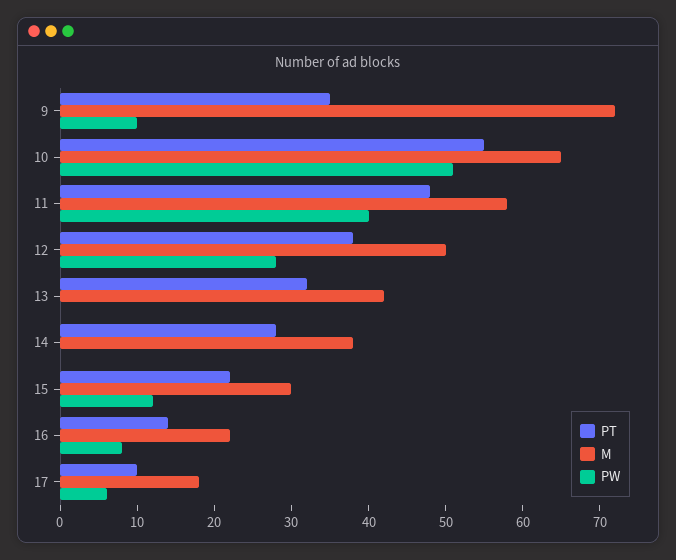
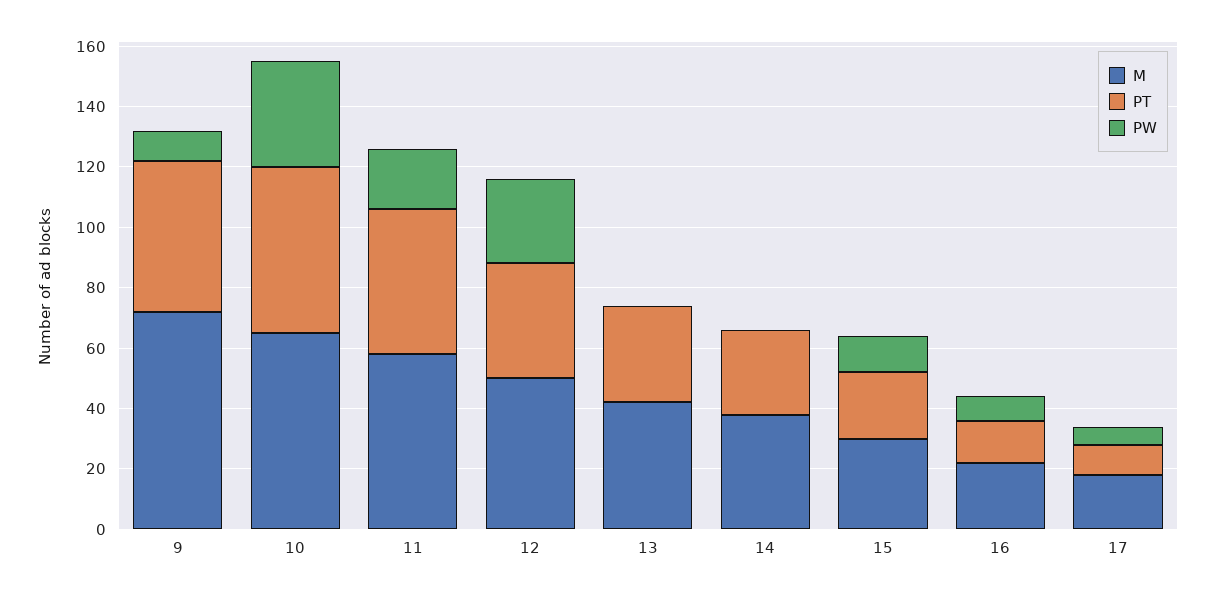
  {
    "PT": {
-     "9": 35,
+     "9": 50,
      "10": 55,
      "11": 50,
      "12": 40,
      "13": 30,
      "14": 30,
      "15": 20,
      "16": 15,
      "17": 10
    },
    "M": {
      "9": 70,
      "10": 65,
      "11": 60,
      "12": 50,
      "13": 40,
      "14": 40,
      "15": 30,
      "16": 20,
      "17": 20
    },
    "PW": {
      "9": 10,
-     "10": 50,
+     "10": 35,
-     "11": 40,
+     "11": 20,
      "12": 30,
      "13": 0,
      "14": 0,
      "15": 10,
      "16": 10,
      "17": 5
    }
  }

